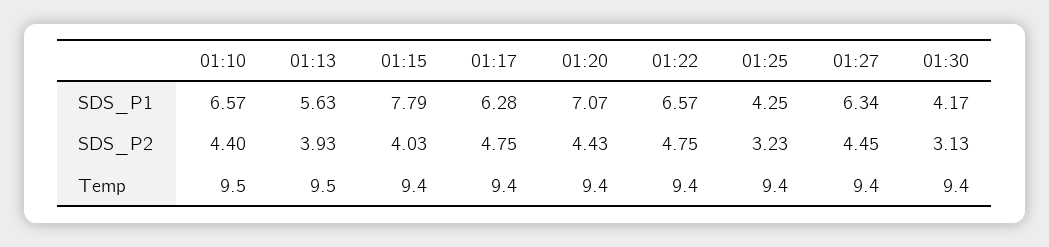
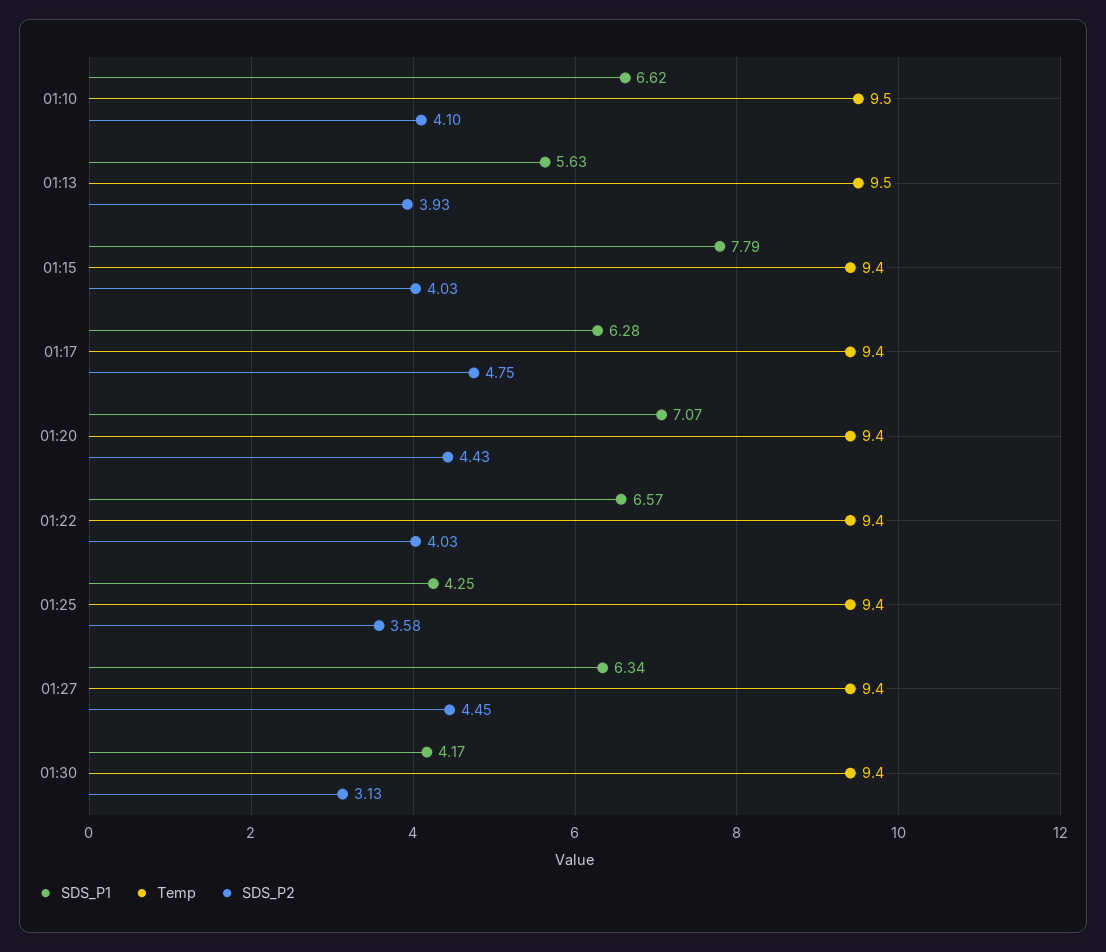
  {
    "SDS_P1": {
-     "01:10": 6.57,
+     "01:10": 6.62,
      "01:13": 5.63,
      "01:15": 7.79,
      "01:17": 6.28,
      "01:20": 7.07,
      "01:22": 6.57,
      "01:25": 4.25,
      "01:27": 6.34,
      "01:30": 4.17
    },
    "SDS_P2": {
-     "01:10": 4.4,
+     "01:10": 4.1,
      "01:13": 3.93,
      "01:15": 4.03,
      "01:17": 4.75,
      "01:20": 4.43,
-     "01:22": 4.75,
+     "01:22": 4.03,
-     "01:25": 3.23,
+     "01:25": 3.58,
      "01:27": 4.45,
      "01:30": 3.13
    },
    "Temp": {
      "01:10": 9.5,
      "01:13": 9.5,
      "01:15": 9.4,
      "01:17": 9.4,
      "01:20": 9.4,
      "01:22": 9.4,
      "01:25": 9.4,
      "01:27": 9.4,
      "01:30": 9.4
    }
  }

